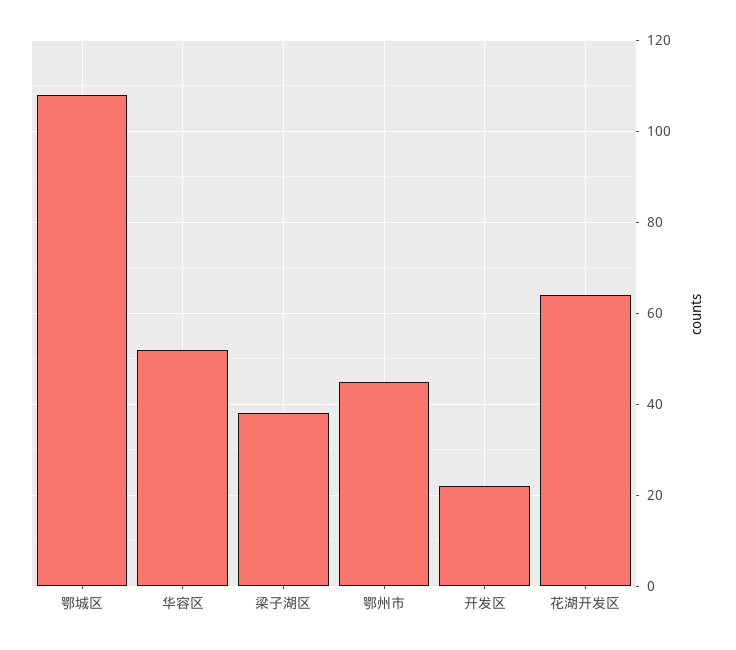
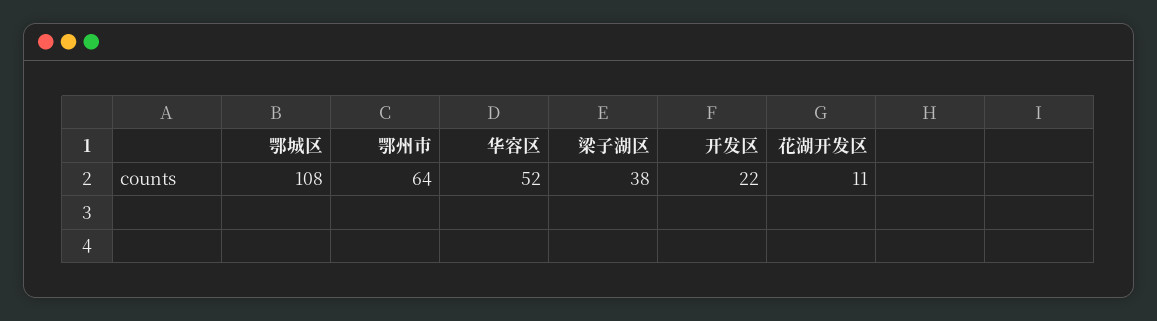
  {
    "鄂城区": 108,
    "华容区": 52,
    "梁子湖区": 38,
-   "鄂州市": 45,
+   "鄂州市": 64,
    "开发区": 22,
-   "花湖开发区": 65
+   "花湖开发区": 11
  }

